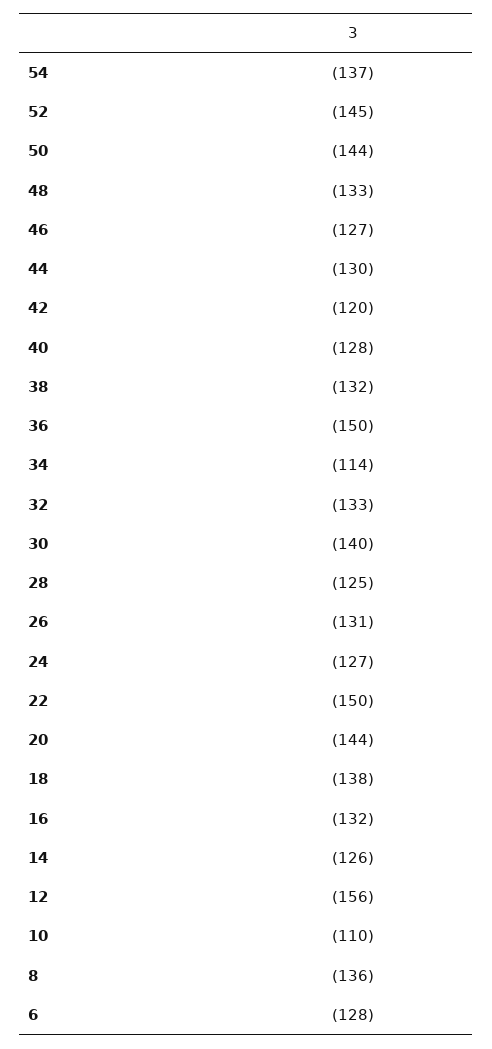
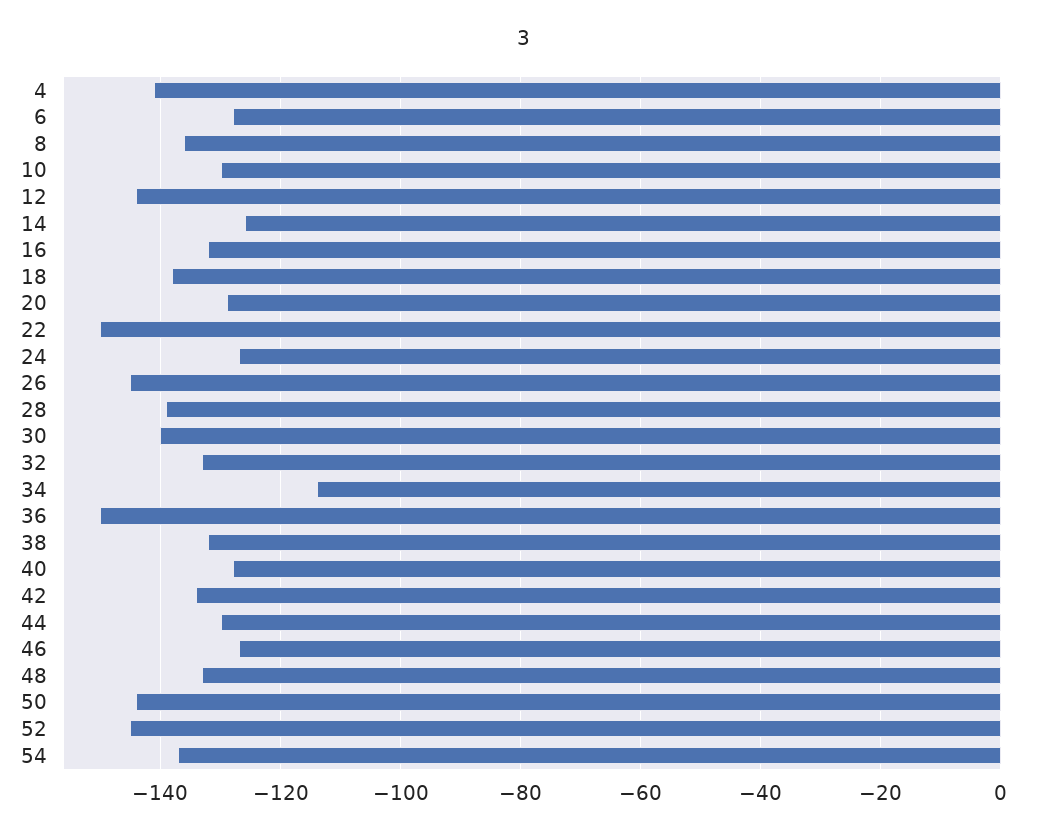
  {
    "54": -137,
    "52": -145,
    "50": -144,
    "48": -133,
    "46": -127,
    "44": -130,
-   "42": -120,
+   "42": -135,
    "40": -128,
    "38": -132,
    "36": -150,
    "34": -114,
    "32": -133,
    "30": -140,
-   "28": -125,
+   "28": -140,
-   "26": -131,
+   "26": -145,
    "24": -127,
    "22": -150,
-   "20": -144,
+   "20": -130,
    "18": -138,
    "16": -132,
    "14": -126,
-   "12": -156,
+   "12": -145,
-   "10": -110,
+   "10": -130,
    "8": -136,
-   "6": -128
+   "6": -128,
+   "4": -140
  }

